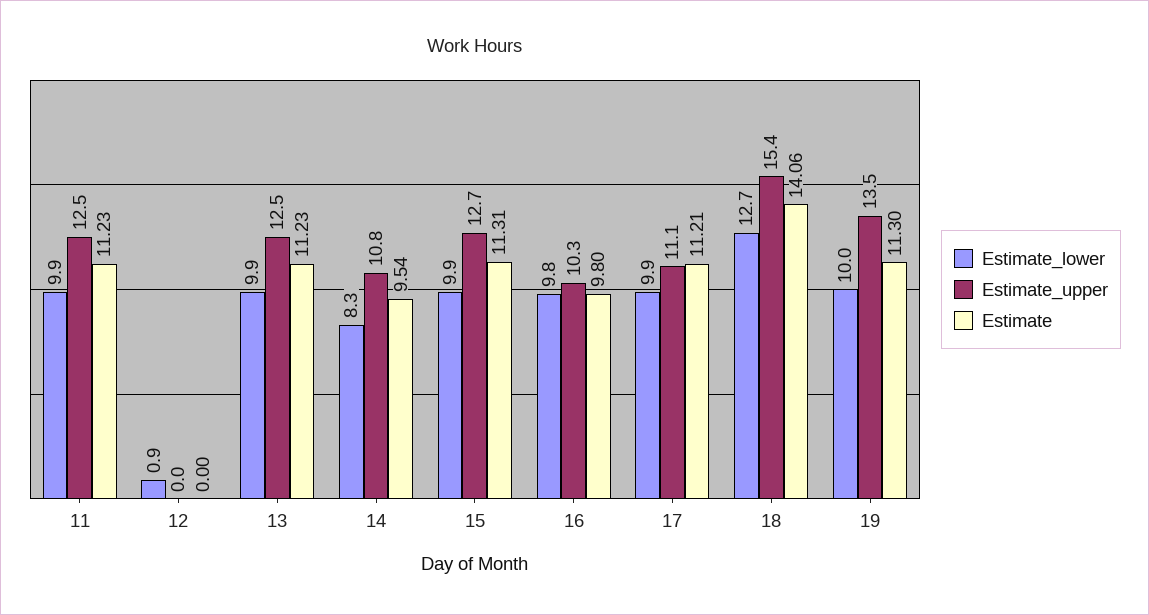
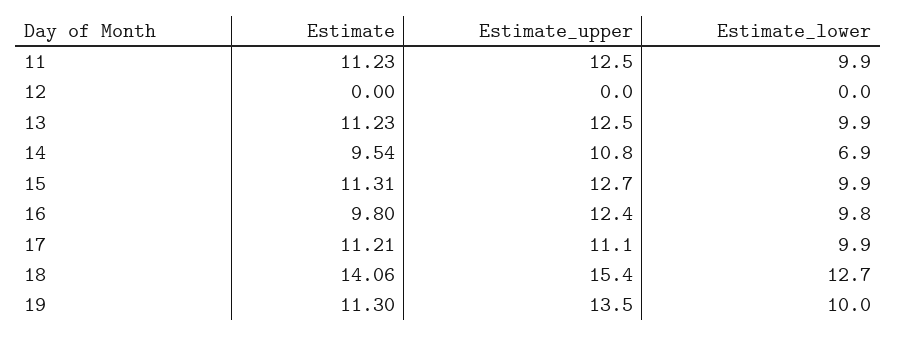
  {
    "Estimate_lower": {
      "11": 9.9,
-     "12": 0.9,
+     "12": 0,
      "13": 9.9,
-     "14": 8.3,
+     "14": 6.9,
      "15": 9.9,
      "16": 9.8,
      "17": 9.9,
      "18": 12.7,
      "19": 10
    },
    "Estimate_upper": {
      "11": 12.5,
      "12": 0,
      "13": 12.5,
      "14": 10.8,
      "15": 12.7,
-     "16": 10.3,
+     "16": 12.4,
      "17": 11.1,
      "18": 15.4,
      "19": 13.5
    },
    "Estimate": {
      "11": 11.23,
      "12": 0,
      "13": 11.23,
      "14": 9.54,
      "15": 11.31,
      "16": 9.8,
      "17": 11.21,
      "18": 14.06,
      "19": 11.3
    }
  }

